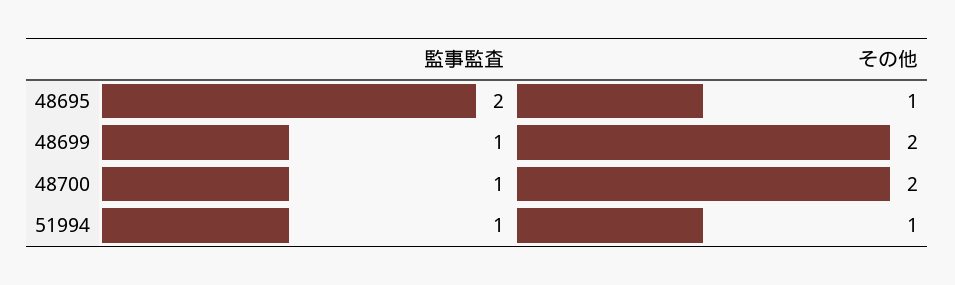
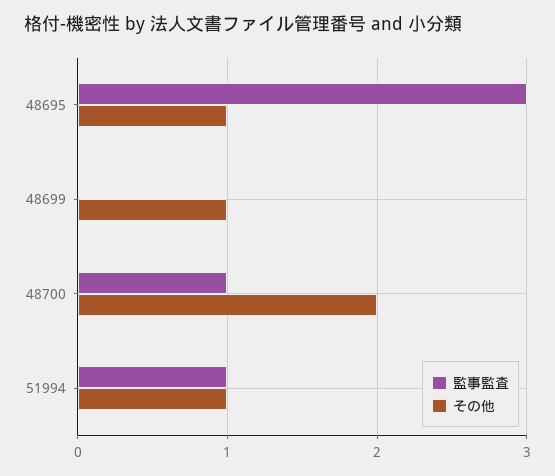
  {
    "監事監査": {
-     "48695": 2,
+     "48695": 3,
-     "48699": 1,
+     "48699": 0,
      "48700": 1,
      "51994": 1
    },
    "その他": {
      "48695": 1,
-     "48699": 2,
+     "48699": 1,
      "48700": 2,
      "51994": 1
    }
  }

